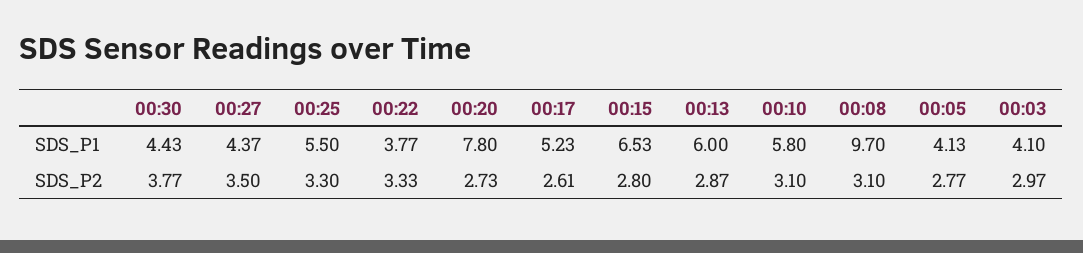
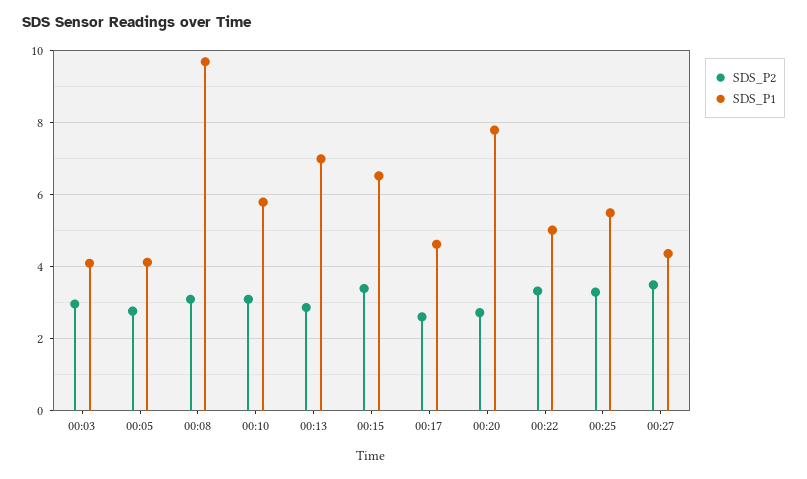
  {
    "SDS_P1": {
-     "00:30": 4.43,
      "00:27": 4.37,
      "00:25": 5.5,
-     "00:22": 3.77,
+     "00:22": 5,
      "00:20": 7.8,
-     "00:17": 5.23,
+     "00:17": 4.6,
      "00:15": 6.53,
-     "00:13": 6,
+     "00:13": 7,
      "00:10": 5.8,
      "00:08": 9.7,
      "00:05": 4.13,
      "00:03": 4.1
    },
    "SDS_P2": {
-     "00:30": 3.77,
      "00:27": 3.5,
      "00:25": 3.3,
      "00:22": 3.33,
      "00:20": 2.73,
      "00:17": 2.61,
-     "00:15": 2.8,
+     "00:15": 3.4,
      "00:13": 2.87,
      "00:10": 3.1,
      "00:08": 3.1,
      "00:05": 2.77,
      "00:03": 2.97
    }
  }

